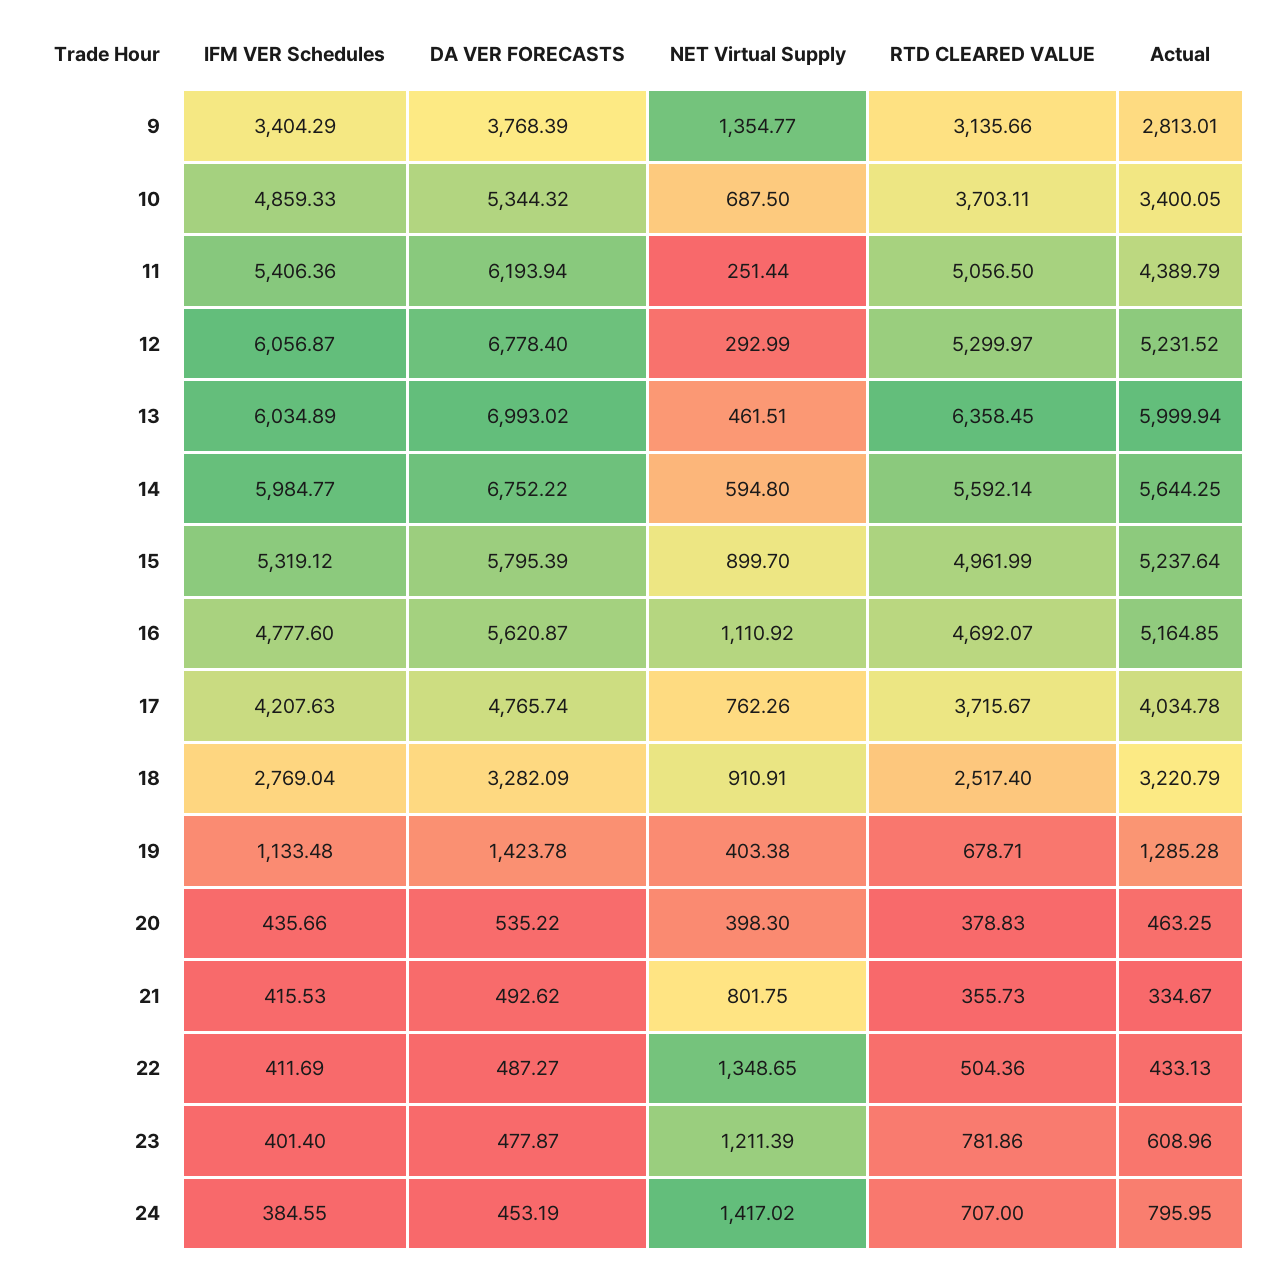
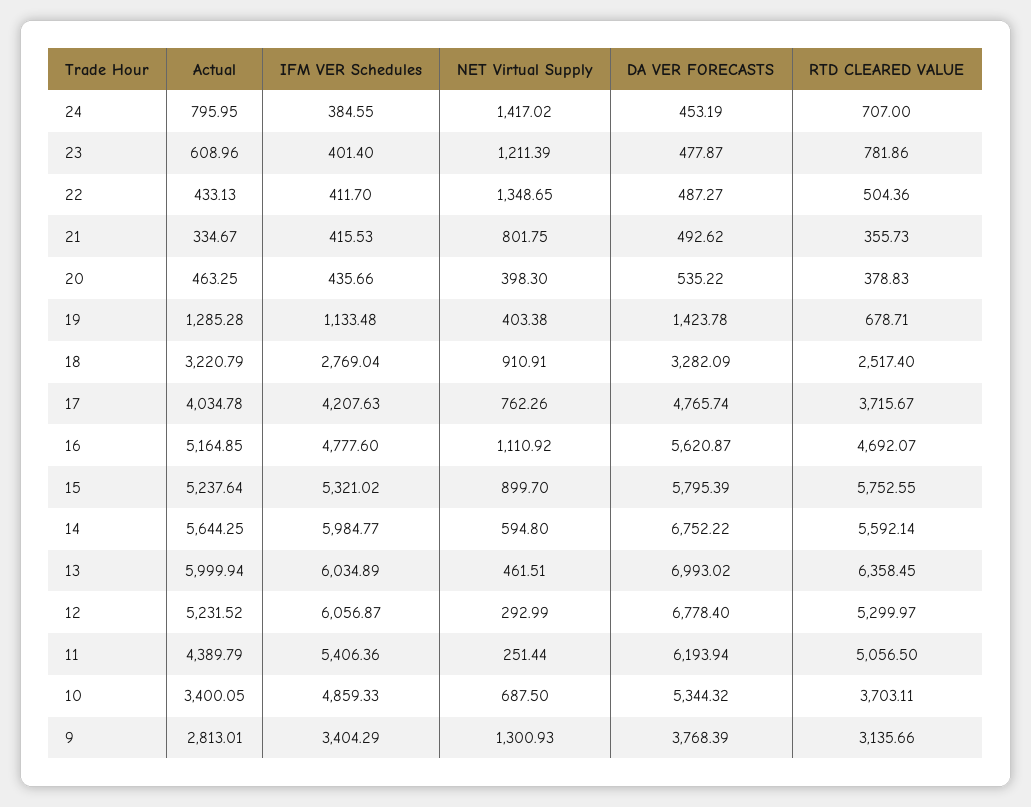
  {
    "IFM VER Schedules": {
      "9": 3404.29,
      "10": 4859.33,
      "11": 5406.36,
      "12": 6056.87,
      "13": 6034.89,
      "14": 5984.77,
-     "15": 5319.12,
+     "15": 5321.02,
      "16": 4777.6,
      "17": 4207.63,
      "18": 2769.04,
      "19": 1133.48,
      "20": 435.66,
      "21": 415.53,
-     "22": 411.69,
+     "22": 411.7,
      "23": 401.4,
      "24": 384.55
    },
    "DA VER FORECASTS": {
      "9": 3768.39,
      "10": 5344.32,
      "11": 6193.94,
      "12": 6778.4,
      "13": 6993.02,
      "14": 6752.22,
      "15": 5795.39,
      "16": 5620.87,
      "17": 4765.74,
      "18": 3282.09,
      "19": 1423.78,
      "20": 535.22,
      "21": 492.62,
      "22": 487.27,
      "23": 477.87,
      "24": 453.19
    },
    "NET Virtual Supply": {
-     "9": 1354.77,
+     "9": 1300.93,
      "10": 687.5,
      "11": 251.44,
      "12": 292.99,
      "13": 461.51,
      "14": 594.8,
      "15": 899.7,
      "16": 1110.92,
      "17": 762.26,
      "18": 910.91,
      "19": 403.38,
      "20": 398.3,
      "21": 801.75,
      "22": 1348.65,
      "23": 1211.39,
      "24": 1417.02
    },
    "RTD CLEARED VALUE": {
      "9": 3135.66,
      "10": 3703.11,
      "11": 5056.5,
      "12": 5299.97,
      "13": 6358.45,
      "14": 5592.14,
-     "15": 4961.99,
+     "15": 5752.55,
      "16": 4692.07,
      "17": 3715.67,
      "18": 2517.4,
      "19": 678.71,
      "20": 378.83,
      "21": 355.73,
      "22": 504.36,
      "23": 781.86,
      "24": 707
    },
    "Actual": {
      "9": 2813.01,
      "10": 3400.05,
      "11": 4389.79,
      "12": 5231.52,
      "13": 5999.94,
      "14": 5644.25,
      "15": 5237.64,
      "16": 5164.85,
      "17": 4034.78,
      "18": 3220.79,
      "19": 1285.28,
      "20": 463.25,
      "21": 334.67,
      "22": 433.13,
      "23": 608.96,
      "24": 795.95
    }
  }

